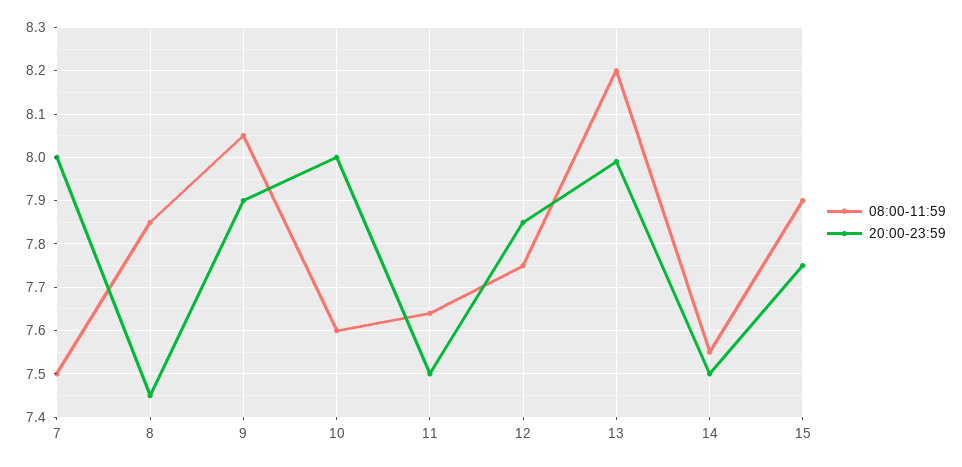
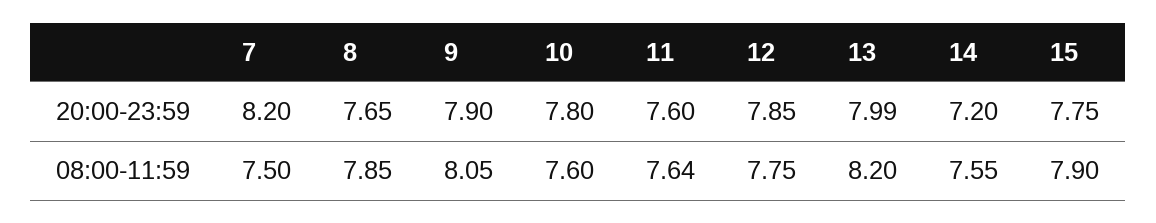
  {
    "08:00-11:59": {
      "7": 7.5,
      "8": 7.85,
      "9": 8.05,
      "10": 7.6,
      "11": 7.64,
      "12": 7.75,
      "13": 8.2,
      "14": 7.55,
      "15": 7.9
    },
    "20:00-23:59": {
-     "7": 8,
+     "7": 8.2,
-     "8": 7.45,
+     "8": 7.65,
      "9": 7.9,
-     "10": 8,
+     "10": 7.8,
-     "11": 7.5,
+     "11": 7.6,
      "12": 7.85,
      "13": 7.99,
-     "14": 7.5,
+     "14": 7.2,
      "15": 7.75
    }
  }

